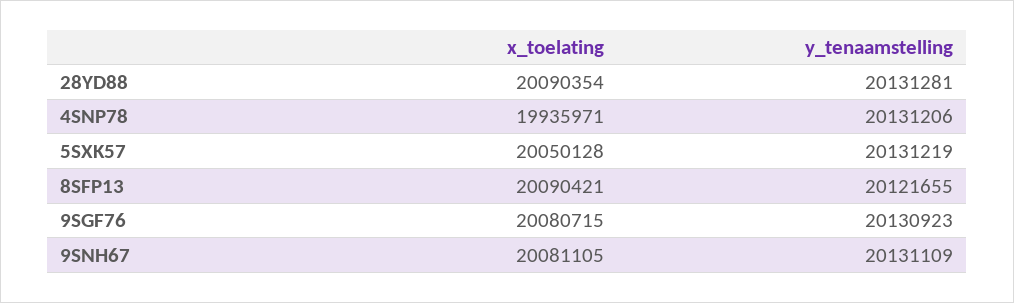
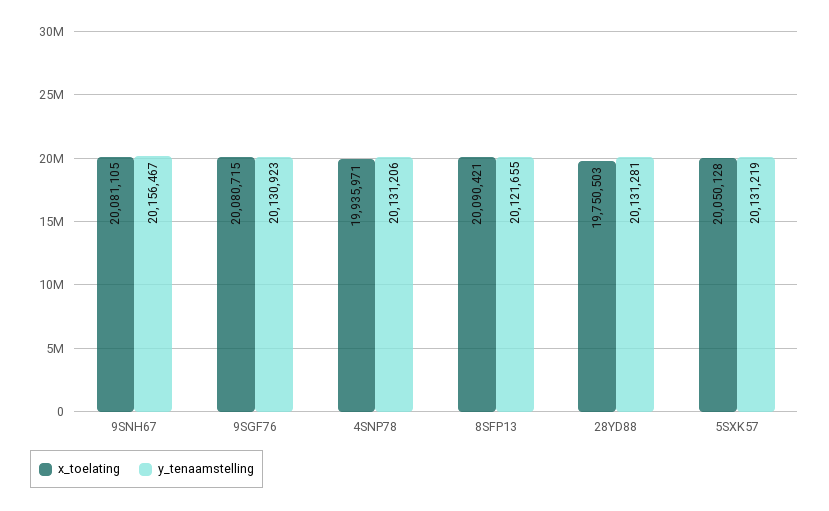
  {
    "x_toelating": {
-     "28YD88": 20090354,
+     "28YD88": 19750503,
      "4SNP78": 19935971,
      "5SXK57": 20050128,
      "8SFP13": 20090421,
      "9SGF76": 20080715,
      "9SNH67": 20081105
    },
    "y_tenaamstelling": {
      "28YD88": 20131281,
      "4SNP78": 20131206,
      "5SXK57": 20131219,
      "8SFP13": 20121655,
      "9SGF76": 20130923,
-     "9SNH67": 20131109
+     "9SNH67": 20156467
    }
  }

